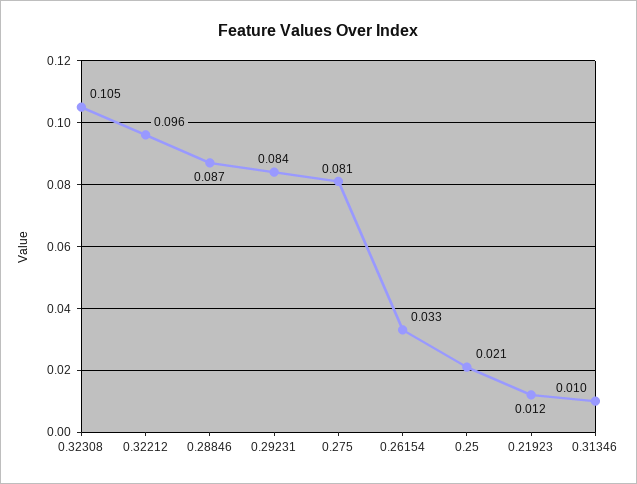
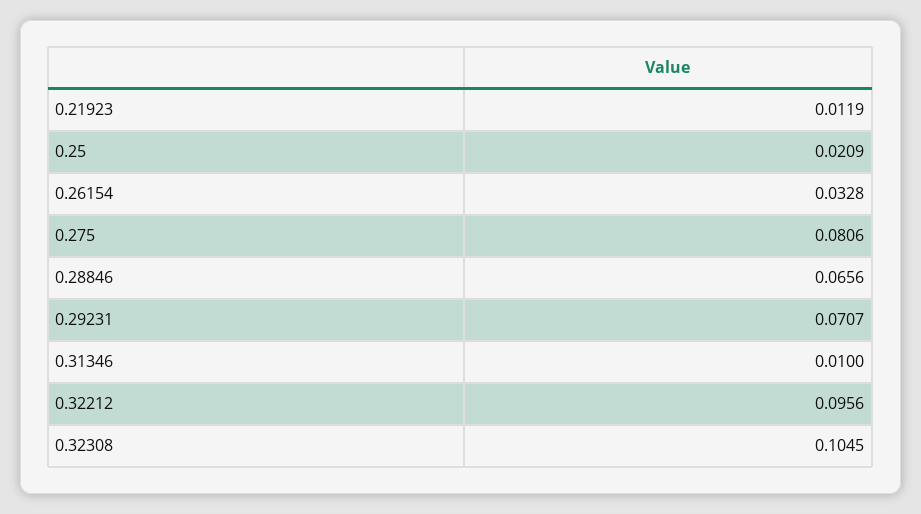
  {
    "0.32308": 0.1045,
    "0.32212": 0.0956,
-   "0.28846": 0.087,
+   "0.28846": 0.0656,
-   "0.29231": 0.084,
+   "0.29231": 0.0707,
    "0.275": 0.0806,
    "0.26154": 0.0328,
    "0.25": 0.0209,
    "0.21923": 0.0119,
    "0.31346": 0.01
  }

